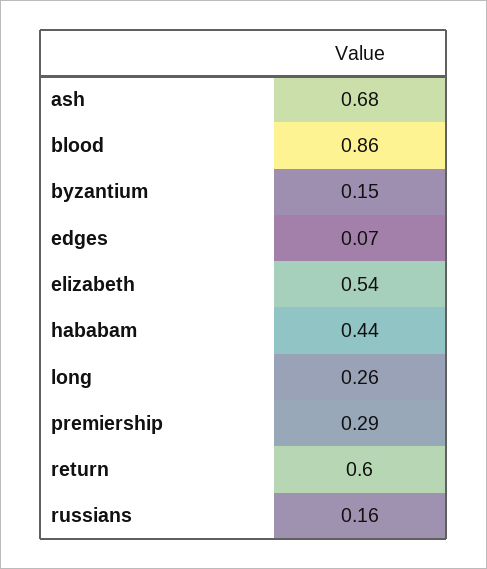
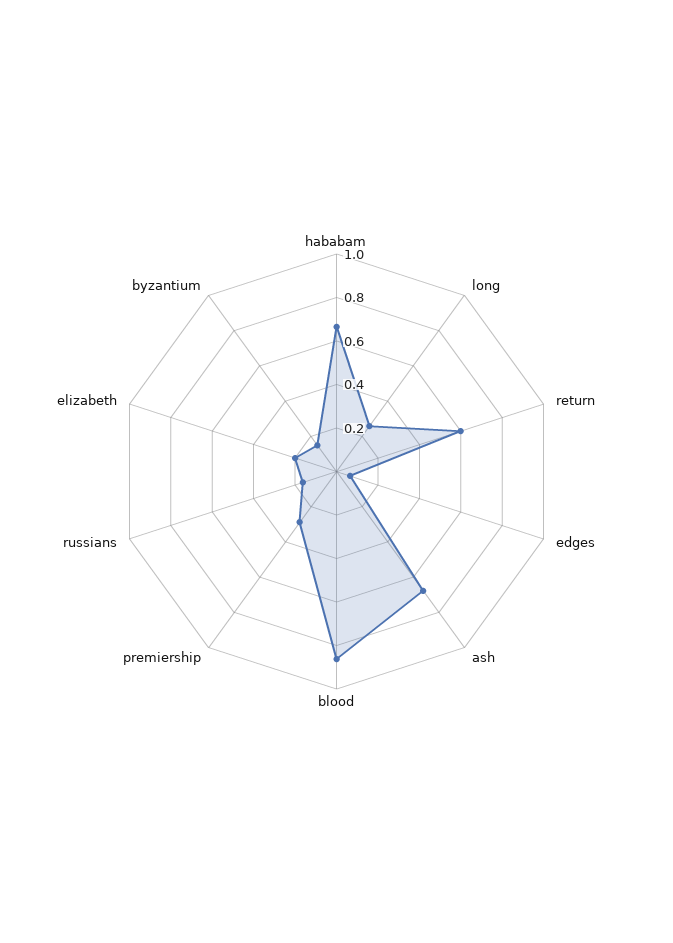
  {
    "ash": 0.68,
    "blood": 0.86,
    "byzantium": 0.15,
    "edges": 0.07,
-   "elizabeth": 0.54,
+   "elizabeth": 0.2,
-   "hababam": 0.44,
+   "hababam": 0.65,
    "long": 0.26,
    "premiership": 0.29,
    "return": 0.6,
    "russians": 0.16
  }

